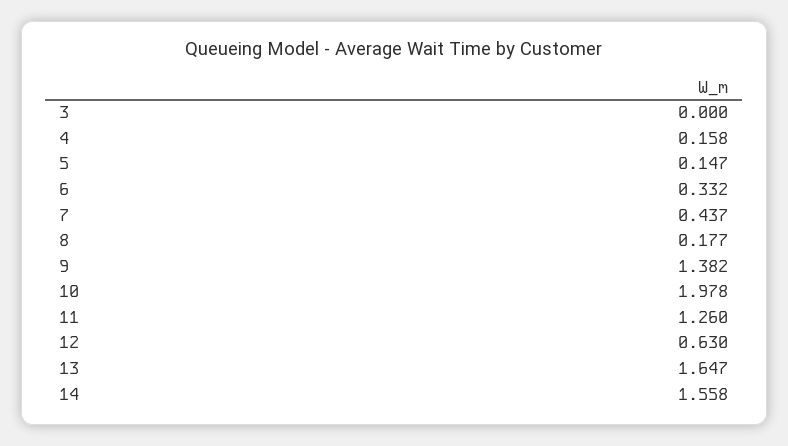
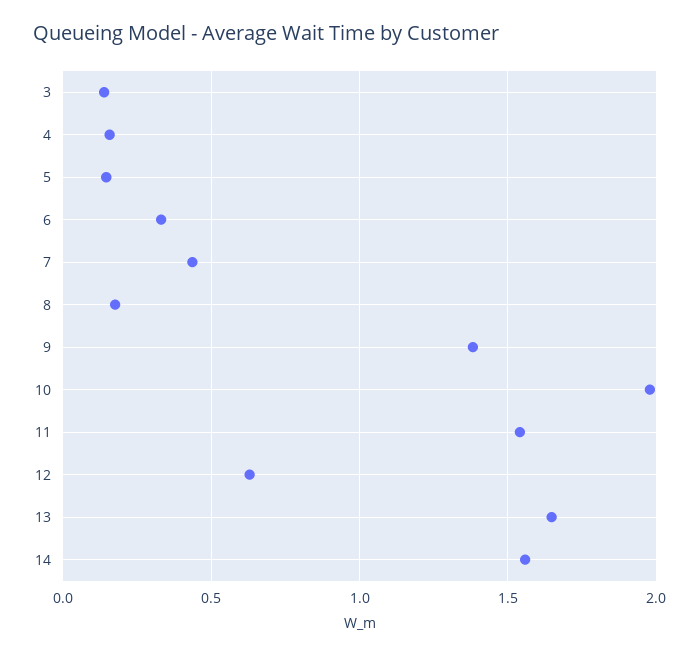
  {
-   "3": 0,
+   "3": 0.15,
    "4": 0.158,
    "5": 0.147,
    "6": 0.332,
    "7": 0.437,
    "8": 0.177,
    "9": 1.382,
    "10": 1.978,
-   "11": 1.26,
+   "11": 1.55,
    "12": 0.63,
    "13": 1.647,
    "14": 1.558
  }

